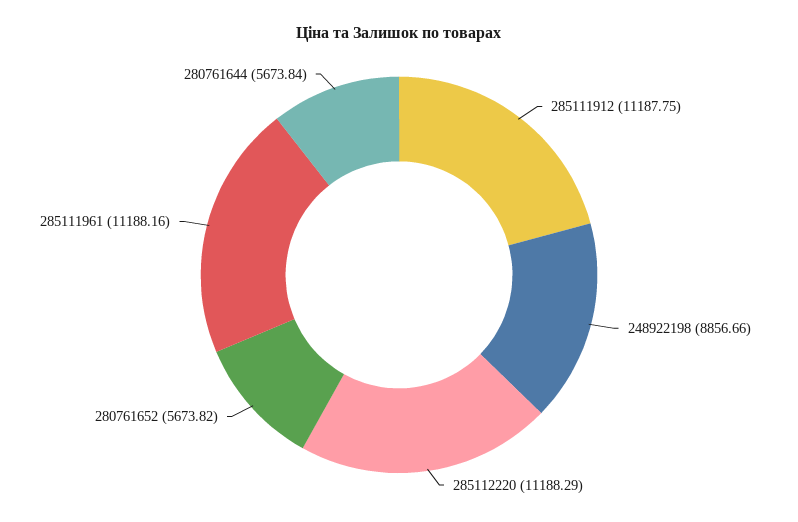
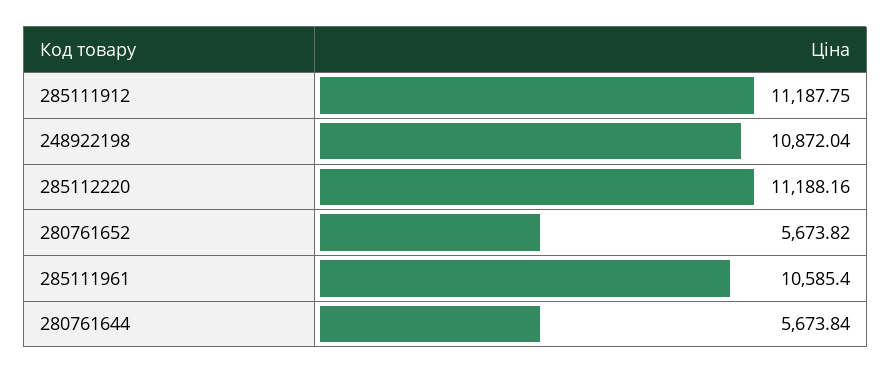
  {
    "285111912": 11187.75,
-   "248922198": 8856.66,
+   "248922198": 10872.04,
-   "285112220": 11188.29,
+   "285112220": 11188.16,
    "280761652": 5673.82,
-   "285111961": 11188.16,
+   "285111961": 10585.4,
    "280761644": 5673.84
  }

